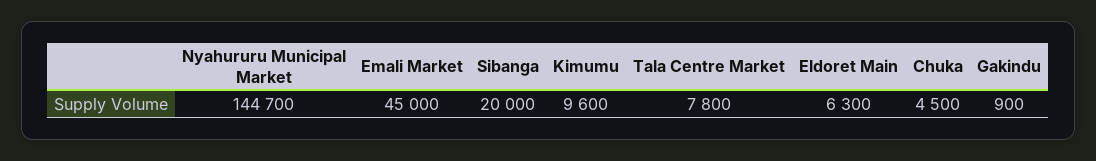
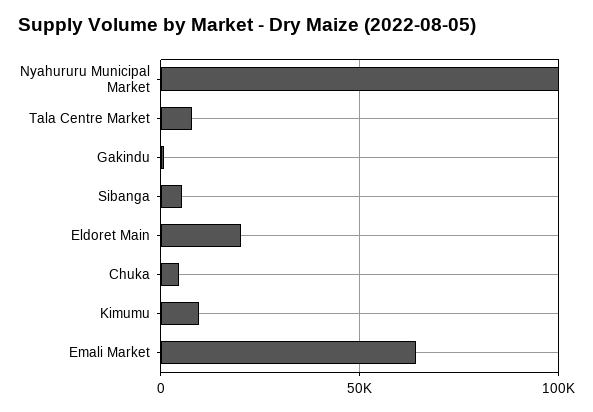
  {
-   "Nyahururu Municipal Market": 144700,
+   "Nyahururu Municipal Market": 100000,
-   "Emali Market": 45000,
+   "Emali Market": 65000,
-   "Sibanga": 20000,
+   "Sibanga": 5000,
    "Kimumu": 9600,
    "Tala Centre Market": 7800,
-   "Eldoret Main": 6300,
+   "Eldoret Main": 20000,
    "Chuka": 4500,
    "Gakindu": 900
  }

